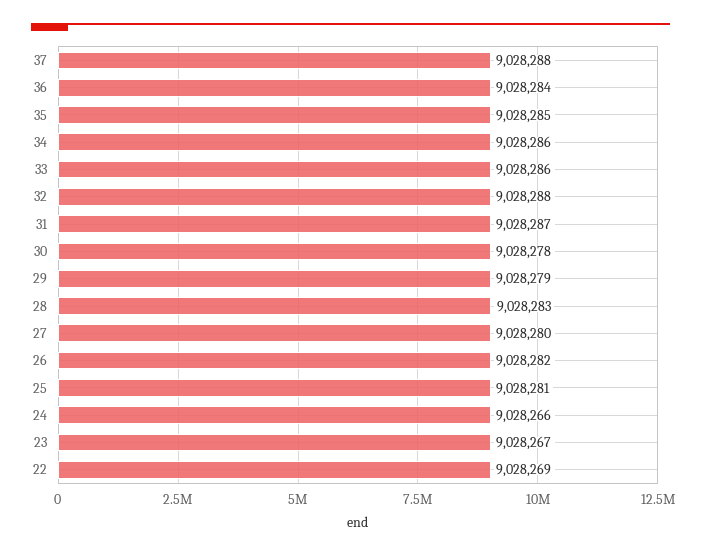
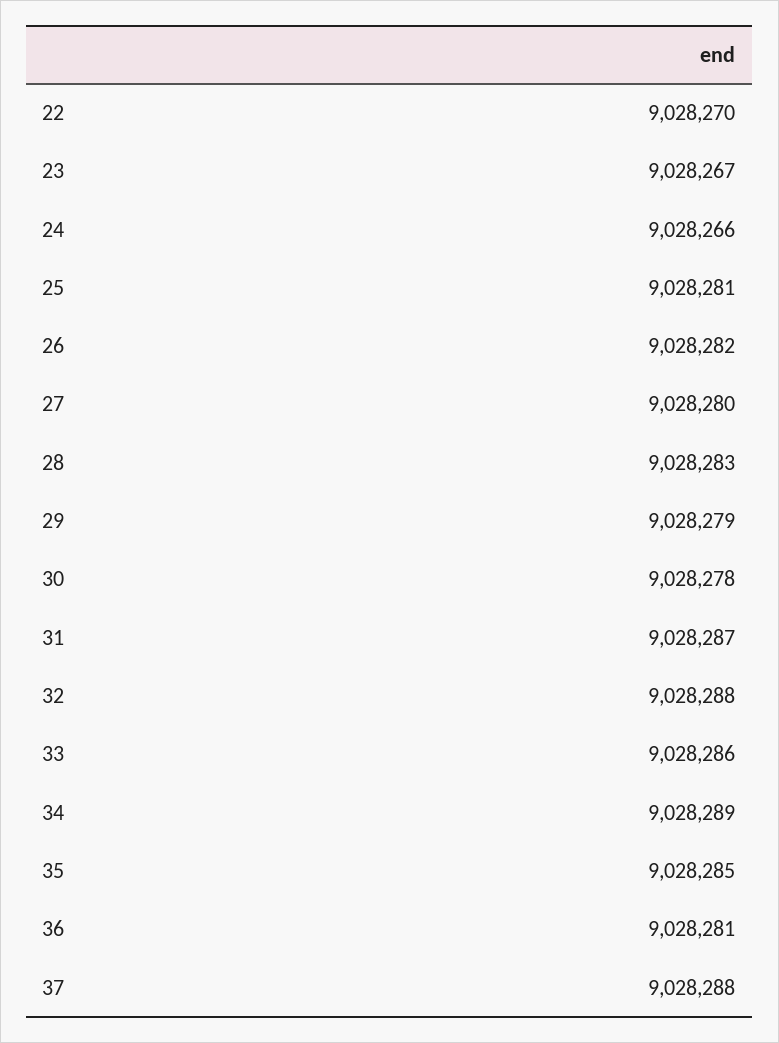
  {
    "37": 9028288,
-   "36": 9028284,
+   "36": 9028281,
    "35": 9028285,
-   "34": 9028286,
+   "34": 9028289,
    "33": 9028286,
    "32": 9028288,
    "31": 9028287,
    "30": 9028278,
    "29": 9028279,
    "28": 9028283,
    "27": 9028280,
    "26": 9028282,
    "25": 9028281,
    "24": 9028266,
    "23": 9028267,
-   "22": 9028269
+   "22": 9028270
  }

